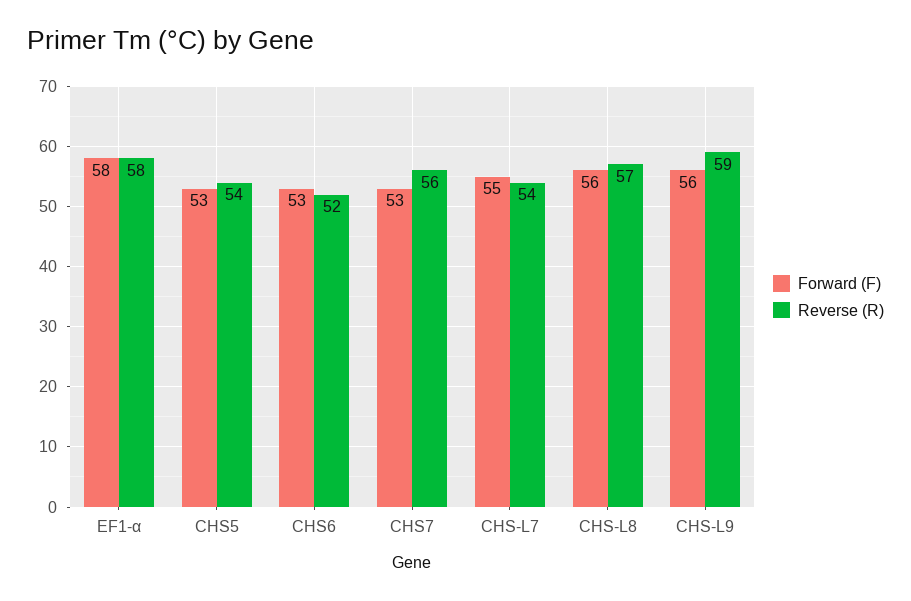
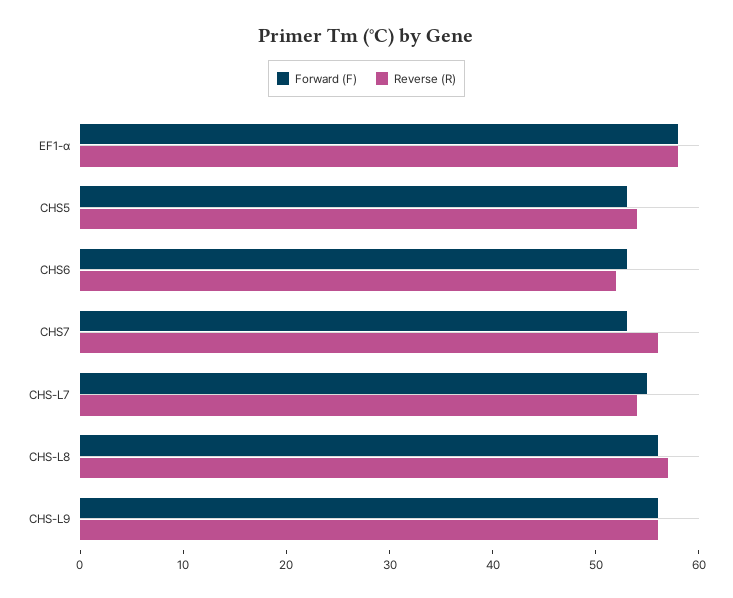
  {
    "Forward (F)": {
      "EF1-α": 58,
      "CHS5": 53,
      "CHS6": 53,
      "CHS7": 53,
      "CHS-L7": 55,
      "CHS-L8": 56,
      "CHS-L9": 56
    },
    "Reverse (R)": {
      "EF1-α": 58,
      "CHS5": 54,
      "CHS6": 52,
      "CHS7": 56,
      "CHS-L7": 54,
      "CHS-L8": 57,
-     "CHS-L9": 59
+     "CHS-L9": 56
    }
  }

